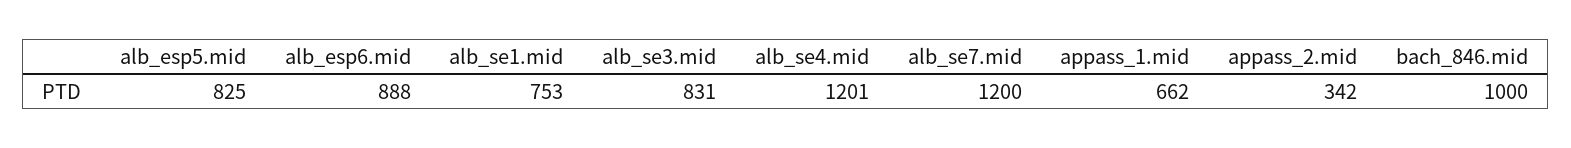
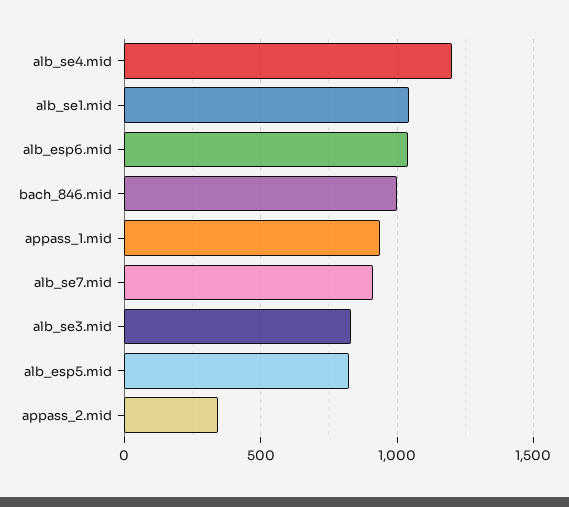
  {
    "alb_esp5.mid": 825,
-   "alb_esp6.mid": 888,
+   "alb_esp6.mid": 1050,
-   "alb_se1.mid": 753,
+   "alb_se1.mid": 1050,
    "alb_se3.mid": 831,
    "alb_se4.mid": 1201,
-   "alb_se7.mid": 1200,
+   "alb_se7.mid": 900,
-   "appass_1.mid": 662,
+   "appass_1.mid": 950,
    "appass_2.mid": 342,
    "bach_846.mid": 1000
  }

